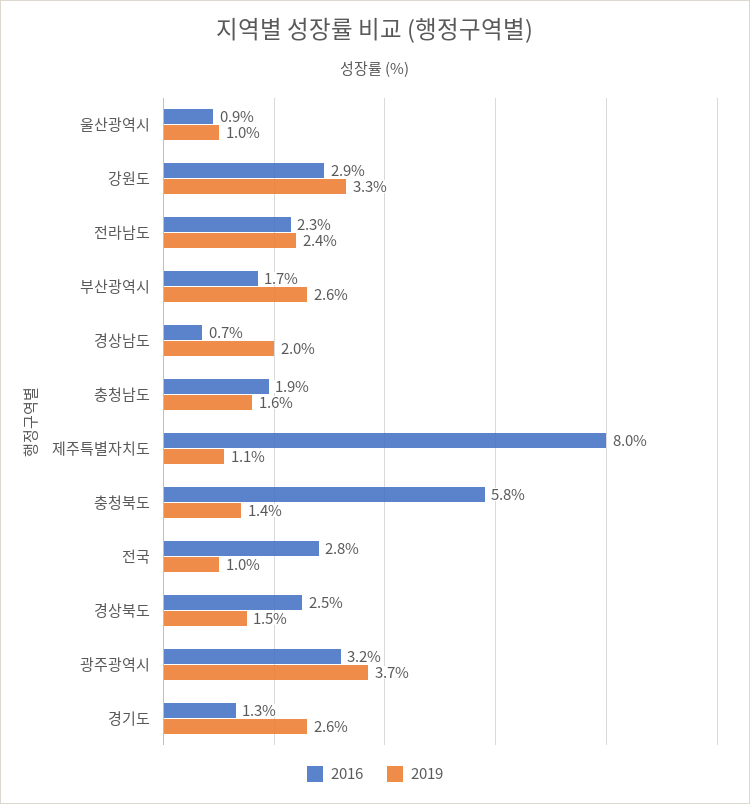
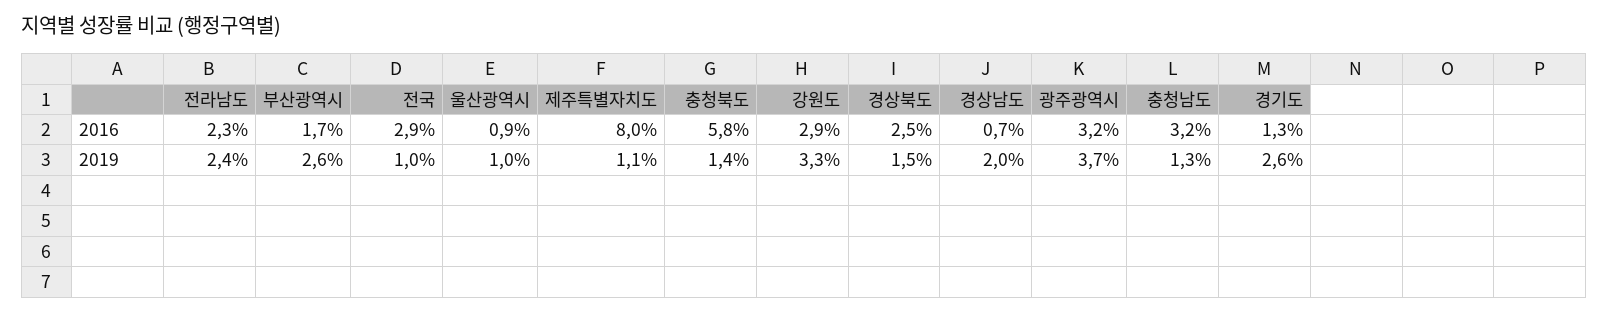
  {
    "2016": {
      "울산광역시": 0.9,
      "강원도": 2.9,
      "전라남도": 2.3,
      "부산광역시": 1.7,
      "경상남도": 0.7,
-     "충청남도": 1.9,
+     "충청남도": 3.2,
      "제주특별자치도": 8,
      "충청북도": 5.8,
-     "전국": 2.8,
+     "전국": 2.9,
      "경상북도": 2.5,
      "광주광역시": 3.2,
      "경기도": 1.3
    },
    "2019": {
      "울산광역시": 1,
      "강원도": 3.3,
      "전라남도": 2.4,
      "부산광역시": 2.6,
      "경상남도": 2,
-     "충청남도": 1.6,
+     "충청남도": 1.3,
      "제주특별자치도": 1.1,
      "충청북도": 1.4,
      "전국": 1,
      "경상북도": 1.5,
      "광주광역시": 3.7,
      "경기도": 2.6
    }
  }

